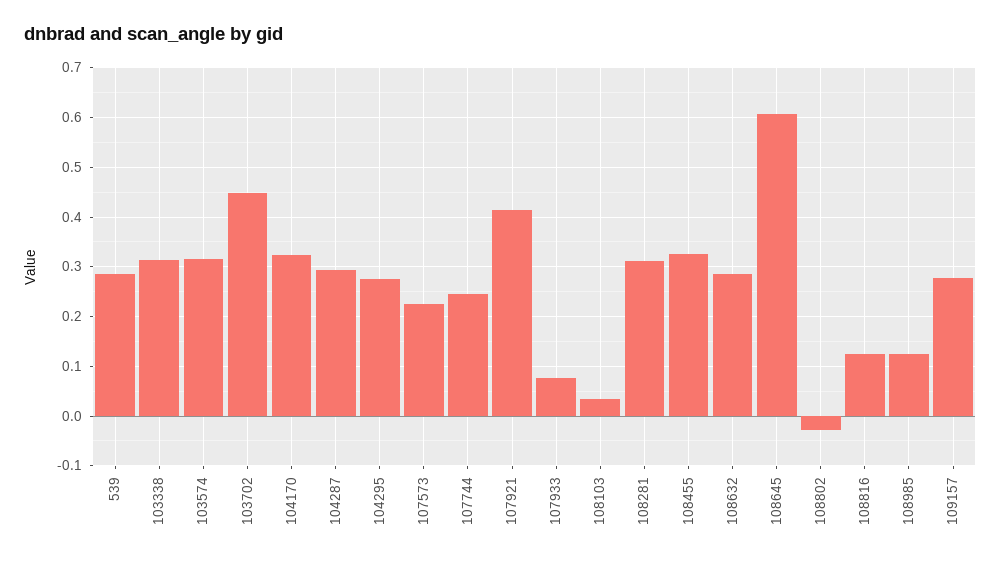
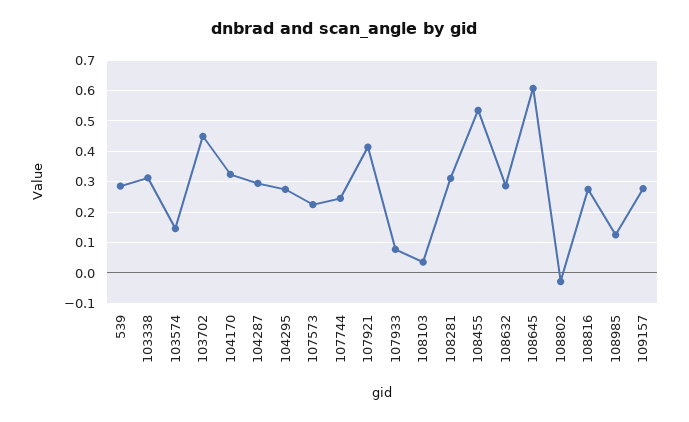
  {
    "539": 0.28,
    "103338": 0.32,
-   "103574": 0.32,
+   "103574": 0.14,
    "103702": 0.44,
    "104170": 0.32,
    "104287": 0.3,
    "104295": 0.28,
    "107573": 0.22,
    "107744": 0.24,
    "107921": 0.42,
    "107933": 0.08,
    "108103": 0.04,
    "108281": 0.32,
-   "108455": 0.32,
+   "108455": 0.54,
    "108632": 0.28,
    "108645": 0.6,
    "108802": -0.02,
-   "108816": 0.12,
+   "108816": 0.28,
    "108985": 0.12,
    "109157": 0.28
  }

